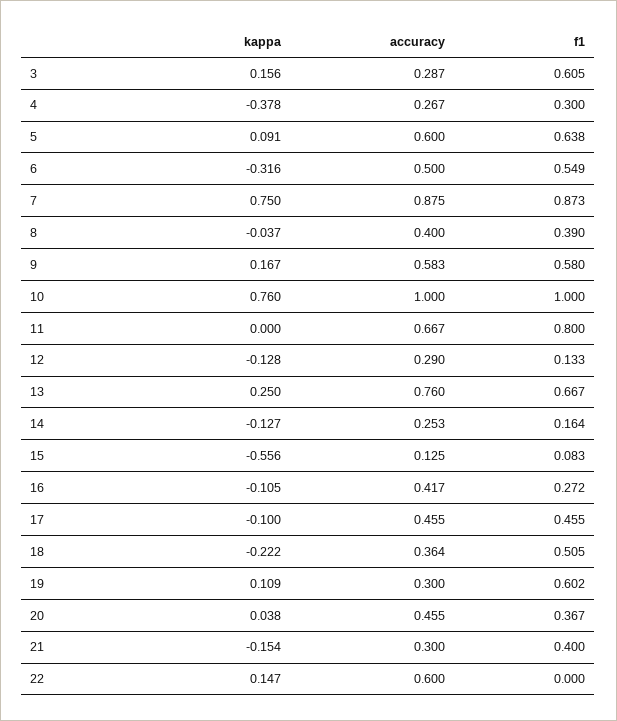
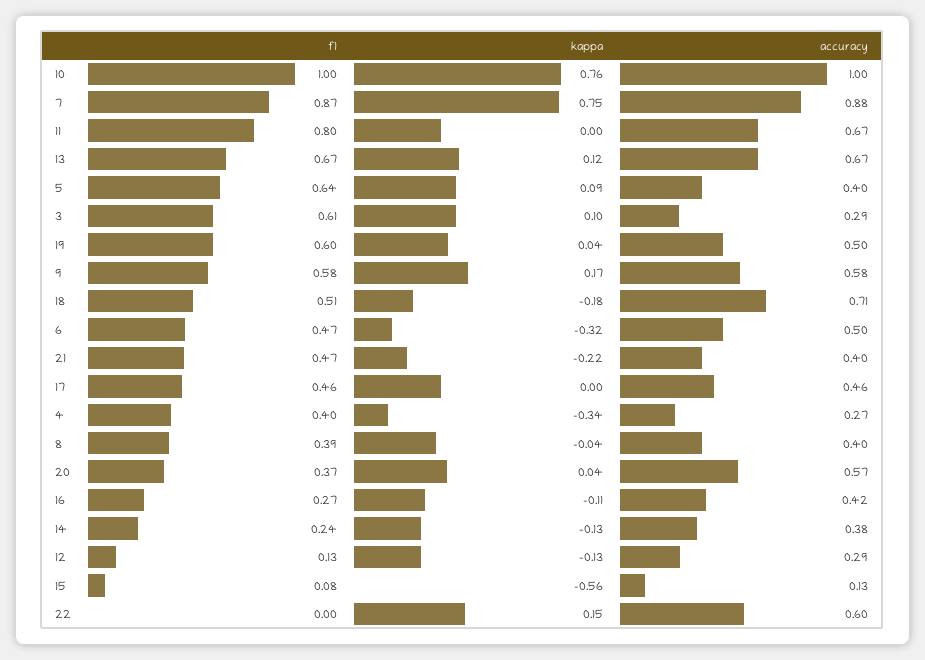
  {
    "kappa": {
-     "3": 0.156,
+     "3": 0.1,
-     "4": -0.378,
+     "4": -0.34,
      "5": 0.091,
      "6": -0.316,
      "7": 0.75,
      "8": -0.037,
      "9": 0.167,
      "10": 0.76,
      "11": 0,
      "12": -0.128,
-     "13": 0.25,
+     "13": 0.12,
      "14": -0.127,
      "15": -0.556,
      "16": -0.105,
-     "17": -0.1,
+     "17": 0,
-     "18": -0.222,
+     "18": -0.18,
-     "19": 0.109,
+     "19": 0.04,
      "20": 0.038,
-     "21": -0.154,
+     "21": -0.22,
      "22": 0.147
    },
    "accuracy": {
      "3": 0.287,
      "4": 0.267,
-     "5": 0.6,
+     "5": 0.4,
      "6": 0.5,
      "7": 0.875,
      "8": 0.4,
      "9": 0.583,
      "10": 1,
      "11": 0.667,
      "12": 0.29,
-     "13": 0.76,
+     "13": 0.67,
-     "14": 0.253,
+     "14": 0.38,
      "15": 0.125,
      "16": 0.417,
      "17": 0.455,
-     "18": 0.364,
+     "18": 0.71,
-     "19": 0.3,
+     "19": 0.5,
-     "20": 0.455,
+     "20": 0.57,
-     "21": 0.3,
+     "21": 0.4,
      "22": 0.6
    },
    "f1": {
      "3": 0.605,
-     "4": 0.3,
+     "4": 0.4,
      "5": 0.638,
-     "6": 0.549,
+     "6": 0.47,
      "7": 0.873,
      "8": 0.39,
      "9": 0.58,
      "10": 1,
      "11": 0.8,
      "12": 0.133,
      "13": 0.667,
-     "14": 0.164,
+     "14": 0.24,
      "15": 0.083,
      "16": 0.272,
      "17": 0.455,
      "18": 0.505,
      "19": 0.602,
      "20": 0.367,
-     "21": 0.4,
+     "21": 0.47,
      "22": 0
    }
  }

